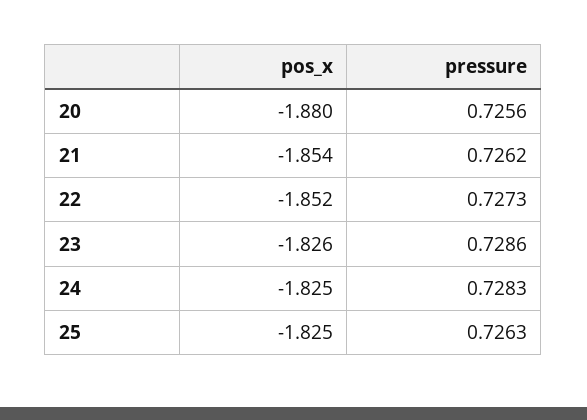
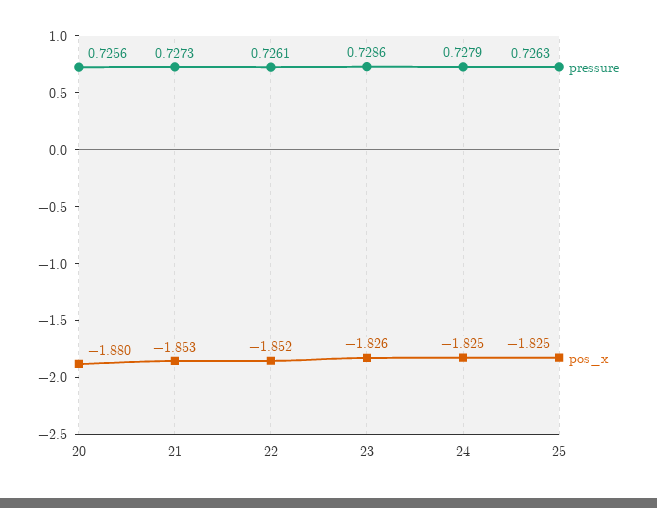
  {
    "pos_x": {
      "20": -1.88,
-     "21": -1.854,
+     "21": -1.853,
      "22": -1.852,
      "23": -1.826,
      "24": -1.825,
      "25": -1.825
    },
    "pressure": {
      "20": 0.7256,
-     "21": 0.7262,
+     "21": 0.7273,
-     "22": 0.7273,
+     "22": 0.7261,
      "23": 0.7286,
-     "24": 0.7283,
+     "24": 0.7279,
      "25": 0.7263
    }
  }

